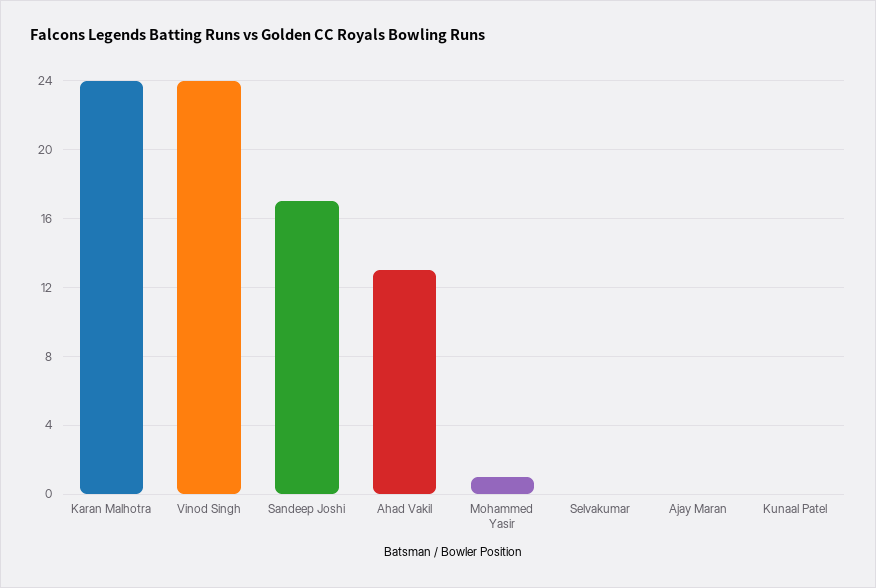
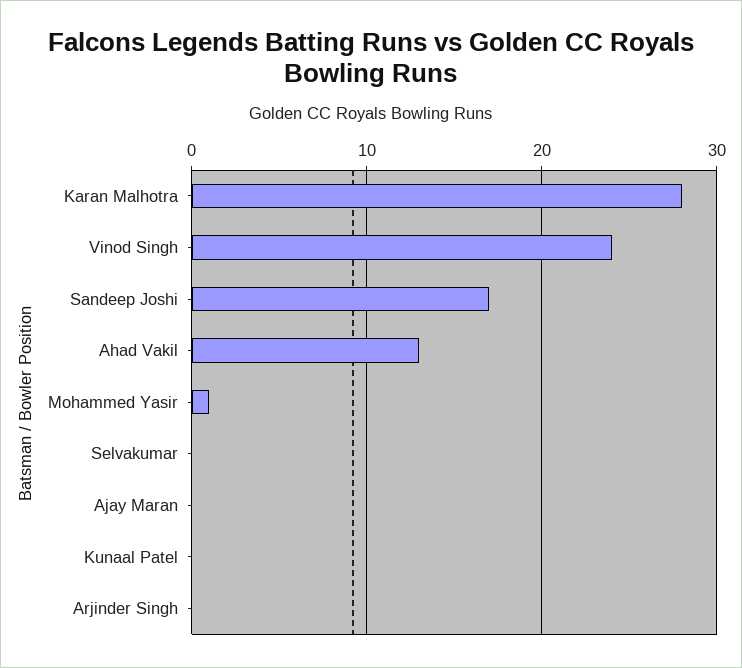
  {
-   "Karan Malhotra": 24,
+   "Karan Malhotra": 28,
    "Vinod Singh": 24,
    "Sandeep Joshi": 17,
    "Ahad Vakil": 13,
    "Mohammed Yasir": 1,
    "Selvakumar": 0,
    "Ajay Maran": 0,
-   "Kunaal Patel": 0
+   "Kunaal Patel": 0,
+   "Arjinder Singh": 0
  }

